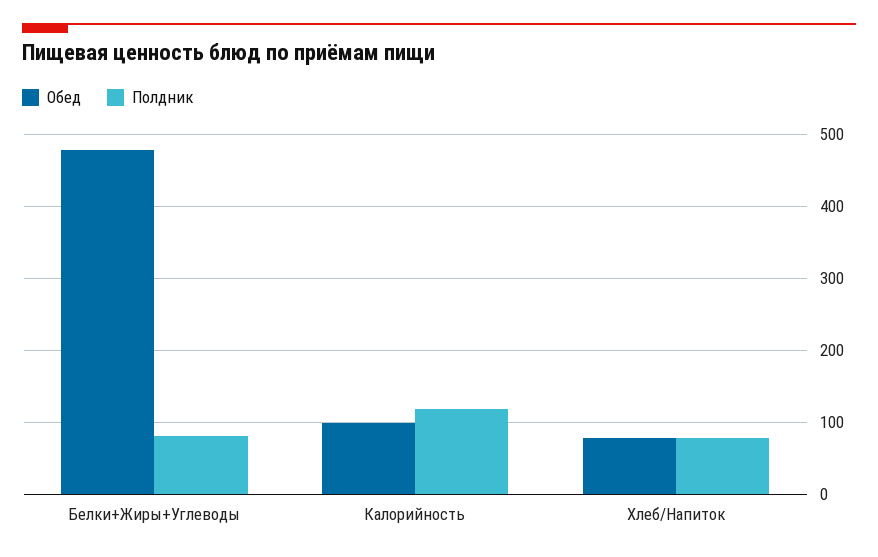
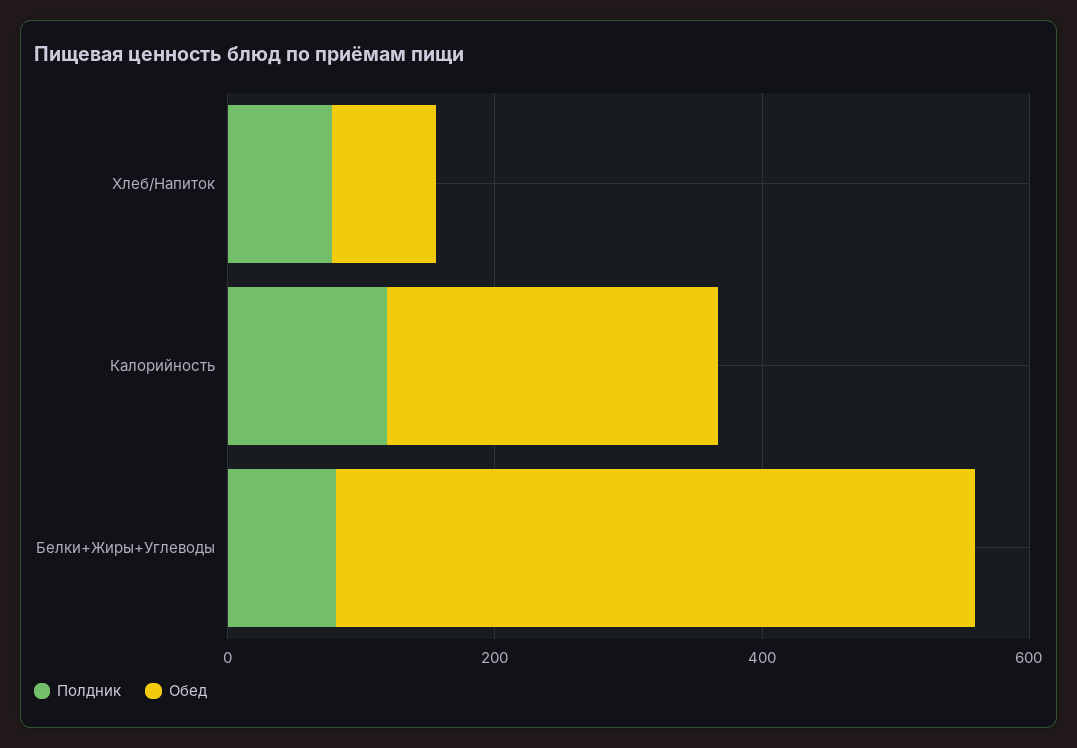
  {
    "Обед": {
      "Белки+Жиры+Углеводы": 480,
-     "Калорийность": 100,
+     "Калорийность": 250,
      "Хлеб/Напиток": 80
    },
    "Полдник": {
      "Белки+Жиры+Углеводы": 80,
      "Калорийность": 120,
      "Хлеб/Напиток": 80
    }
  }

